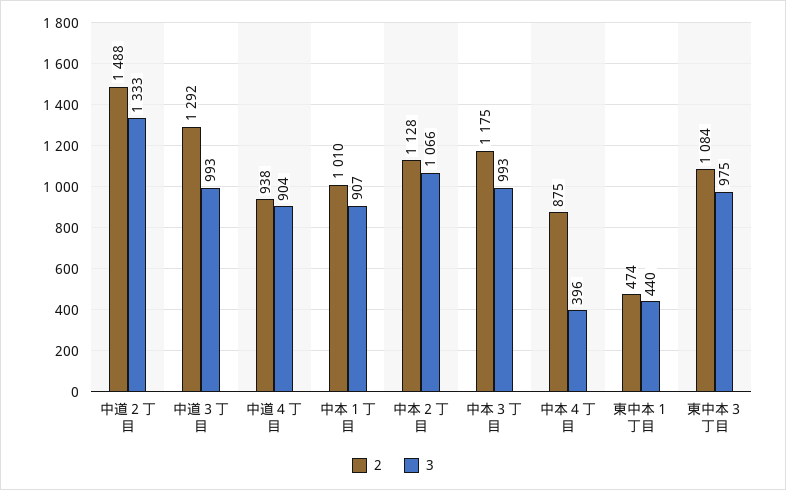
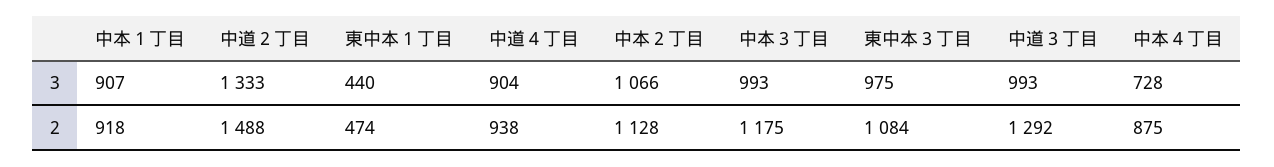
  {
    "2": {
      "中道２丁目": 1488,
      "中道３丁目": 1292,
      "中道４丁目": 938,
-     "中本１丁目": 1010,
+     "中本１丁目": 918,
      "中本２丁目": 1128,
      "中本３丁目": 1175,
      "中本４丁目": 875,
      "東中本１丁目": 474,
      "東中本３丁目": 1084
    },
    "3": {
      "中道２丁目": 1333,
      "中道３丁目": 993,
      "中道４丁目": 904,
      "中本１丁目": 907,
      "中本２丁目": 1066,
      "中本３丁目": 993,
-     "中本４丁目": 396,
+     "中本４丁目": 728,
      "東中本１丁目": 440,
      "東中本３丁目": 975
    }
  }

